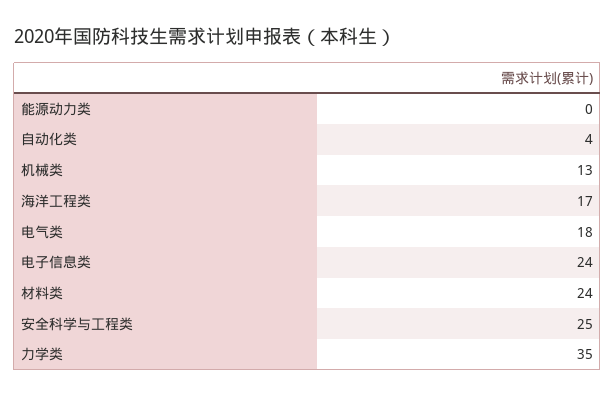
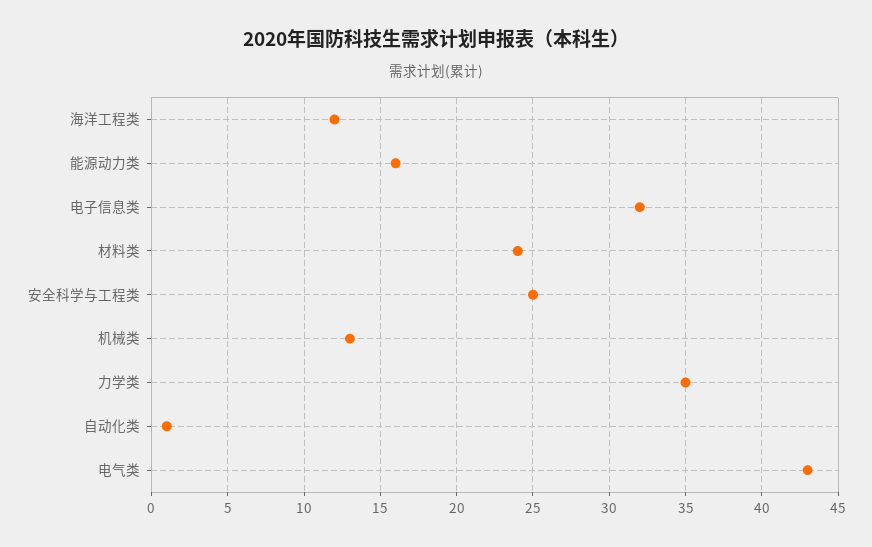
  {
-   "能源动力类": 0,
+   "能源动力类": 16,
-   "自动化类": 4,
+   "自动化类": 1,
    "机械类": 13,
-   "海洋工程类": 17,
+   "海洋工程类": 12,
-   "电气类": 18,
+   "电气类": 43,
-   "电子信息类": 24,
+   "电子信息类": 32,
    "材料类": 24,
    "安全科学与工程类": 25,
    "力学类": 35
  }

